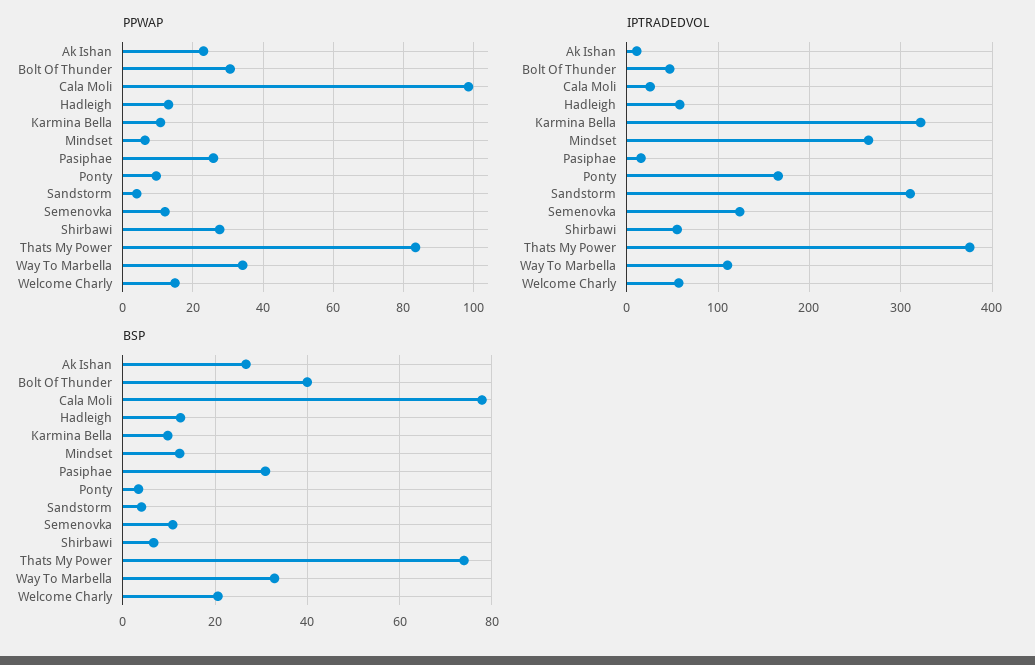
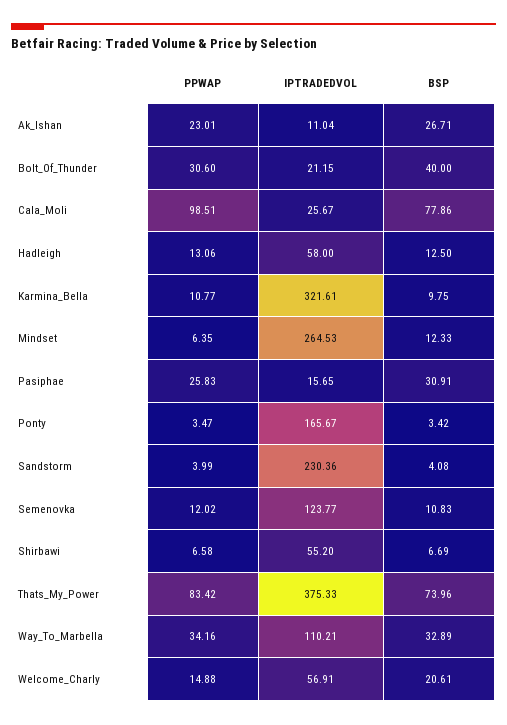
  {
    "PPWAP": {
      "Ak Ishan": 23.01,
      "Bolt Of Thunder": 30.6,
      "Cala Moli": 98.51,
      "Hadleigh": 13.06,
      "Karmina Bella": 10.77,
      "Mindset": 6.35,
      "Pasiphae": 25.83,
-     "Ponty": 10,
+     "Ponty": 3.47,
      "Sandstorm": 3.99,
      "Semenovka": 12.02,
-     "Shirbawi": 28,
+     "Shirbawi": 6.58,
      "Thats My Power": 83.42,
      "Way To Marbella": 34.16,
      "Welcome Charly": 14.88
    },
    "IPTRADEDVOL": {
      "Ak Ishan": 11.04,
-     "Bolt Of Thunder": 50,
+     "Bolt Of Thunder": 21.15,
      "Cala Moli": 25.67,
      "Hadleigh": 58,
      "Karmina Bella": 321.61,
      "Mindset": 264.53,
      "Pasiphae": 15.65,
      "Ponty": 165.67,
-     "Sandstorm": 310,
+     "Sandstorm": 230.36,
      "Semenovka": 123.77,
      "Shirbawi": 55.2,
      "Thats My Power": 375.33,
      "Way To Marbella": 110.21,
      "Welcome Charly": 56.91
    },
    "BSP": {
      "Ak Ishan": 26.71,
      "Bolt Of Thunder": 40,
      "Cala Moli": 77.86,
      "Hadleigh": 12.5,
      "Karmina Bella": 9.75,
      "Mindset": 12.33,
      "Pasiphae": 30.91,
      "Ponty": 3.42,
      "Sandstorm": 4.08,
      "Semenovka": 10.83,
      "Shirbawi": 6.69,
      "Thats My Power": 73.96,
      "Way To Marbella": 32.89,
      "Welcome Charly": 20.61
    }
  }

